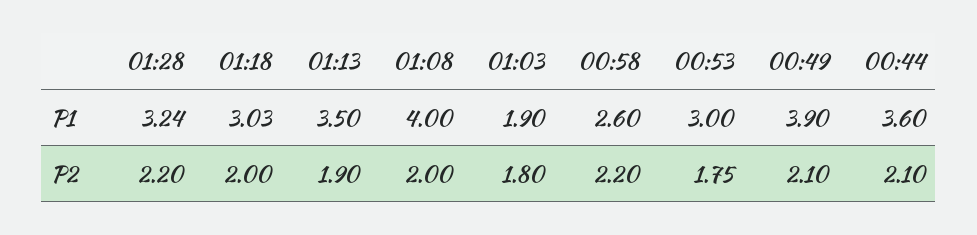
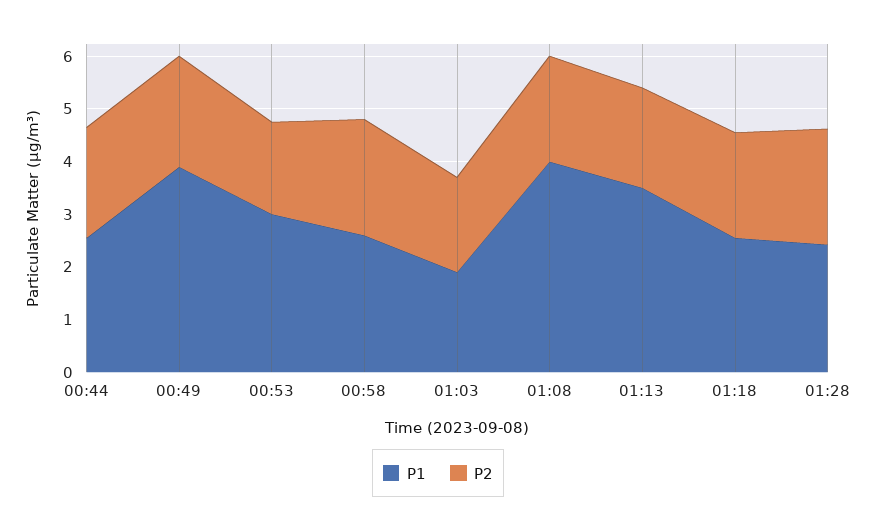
  {
    "P1": {
-     "01:28": 3.24,
+     "01:28": 2.4,
-     "01:18": 3.03,
+     "01:18": 2.6,
      "01:13": 3.5,
      "01:08": 4,
      "01:03": 1.9,
      "00:58": 2.6,
      "00:53": 3,
      "00:49": 3.9,
-     "00:44": 3.6
+     "00:44": 2.6
    },
    "P2": {
      "01:28": 2.2,
      "01:18": 2,
      "01:13": 1.9,
      "01:08": 2,
      "01:03": 1.8,
      "00:58": 2.2,
      "00:53": 1.75,
      "00:49": 2.1,
      "00:44": 2.1
    }
  }

